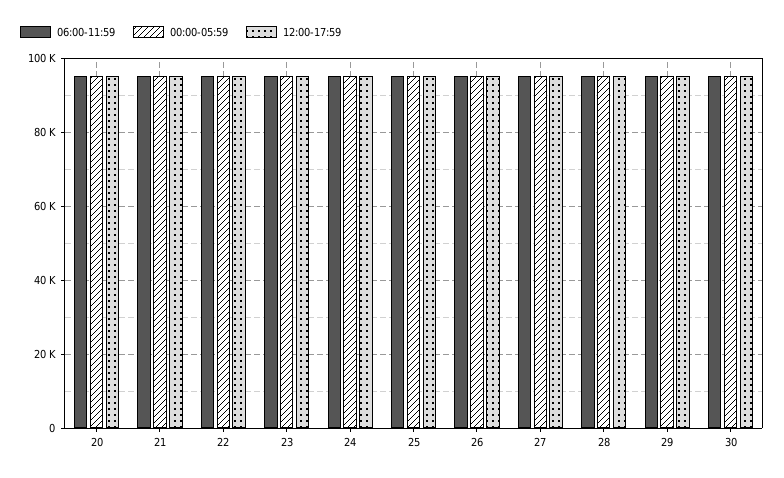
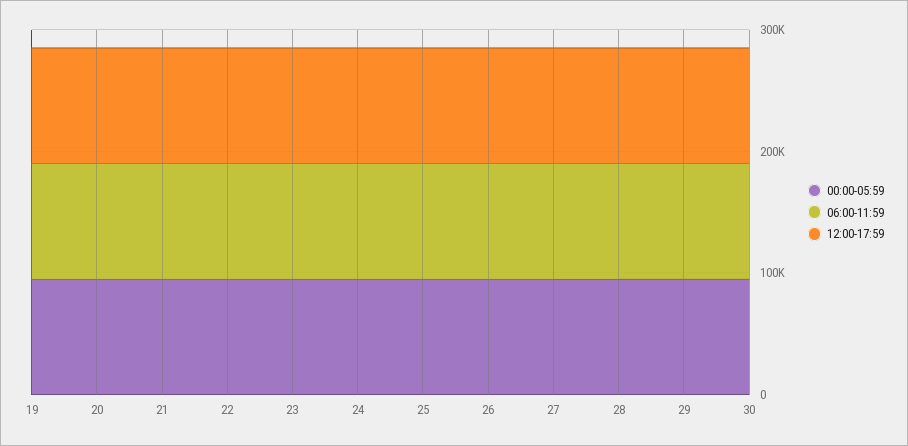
  {
    "06:00-11:59": {
      "20": 96000,
      "21": 96000,
      "22": 96000,
      "23": 96000,
      "24": 96000,
      "25": 96000,
      "26": 96000,
      "27": 96000,
      "28": 96000,
      "29": 96000,
-     "30": 96000
+     "30": 96000,
+     "19": 100000
    },
    "00:00-05:59": {
      "20": 96000,
      "21": 96000,
      "22": 96000,
      "23": 96000,
      "24": 96000,
      "25": 96000,
      "26": 96000,
      "27": 96000,
      "28": 96000,
      "29": 96000,
-     "30": 96000
+     "30": 96000,
+     "19": 100000
    },
    "12:00-17:59": {
      "20": 96000,
      "21": 96000,
      "22": 96000,
      "23": 96000,
      "24": 96000,
      "25": 96000,
      "26": 96000,
      "27": 96000,
      "28": 96000,
      "29": 96000,
-     "30": 96000
+     "30": 96000,
+     "19": 100000
    }
  }

